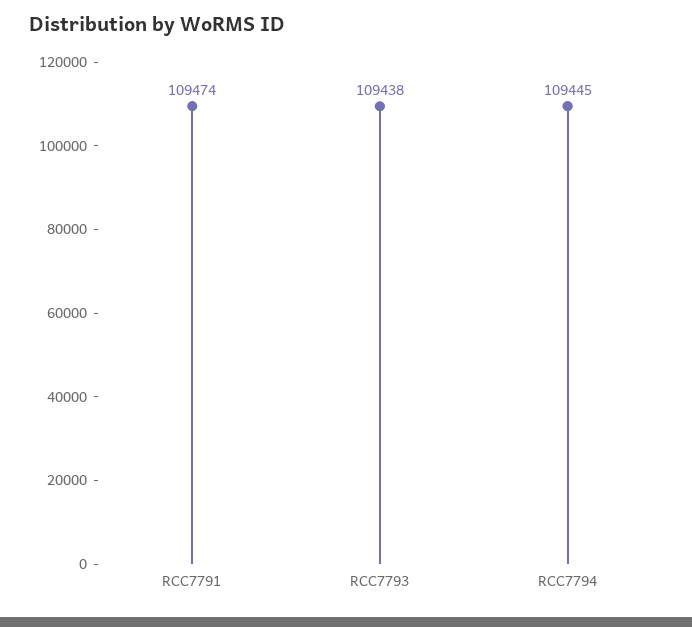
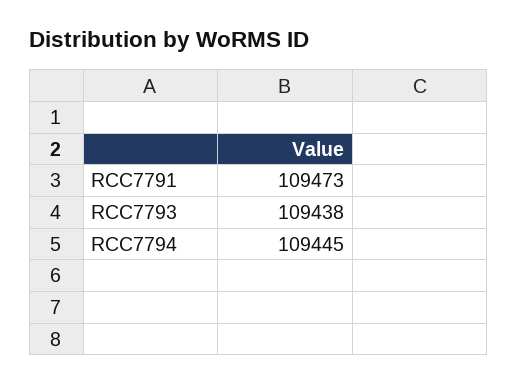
  {
-   "RCC7791": 109474,
+   "RCC7791": 109473,
    "RCC7793": 109438,
    "RCC7794": 109445
  }

